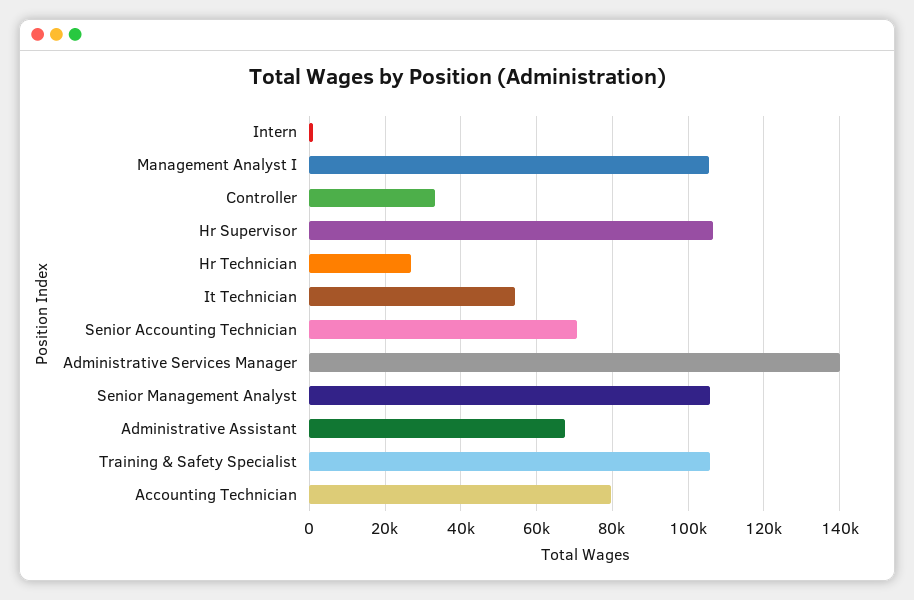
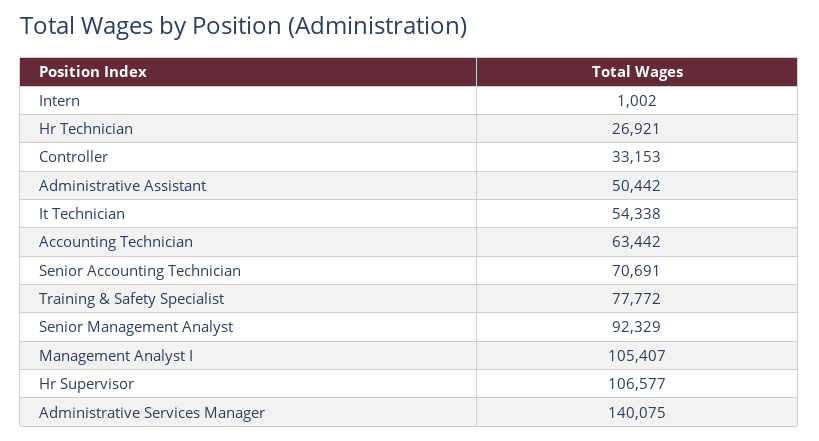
  {
    "Intern": 1002,
    "Management Analyst I": 105407,
    "Controller": 33153,
    "Hr Supervisor": 106577,
    "Hr Technician": 26921,
    "It Technician": 54338,
    "Senior Accounting Technician": 70691,
    "Administrative Services Manager": 140075,
-   "Senior Management Analyst": 106000,
+   "Senior Management Analyst": 92329,
-   "Administrative Assistant": 68000,
+   "Administrative Assistant": 50442,
-   "Training & Safety Specialist": 106000,
+   "Training & Safety Specialist": 77772,
-   "Accounting Technician": 80000
+   "Accounting Technician": 63442
  }

